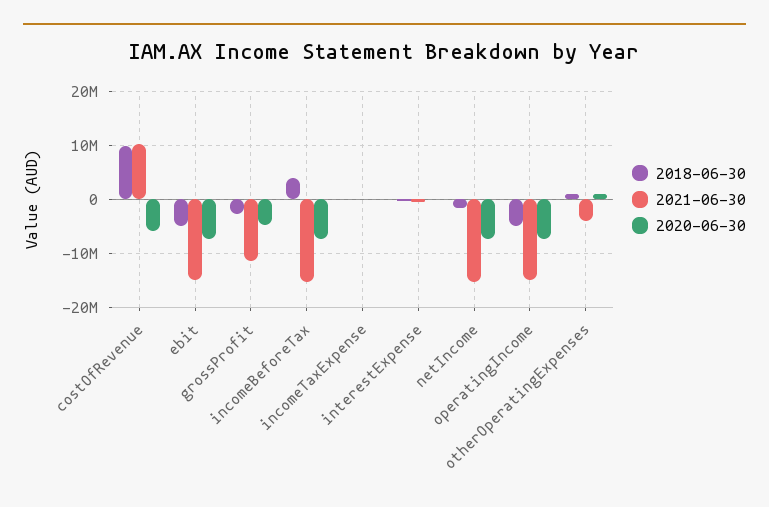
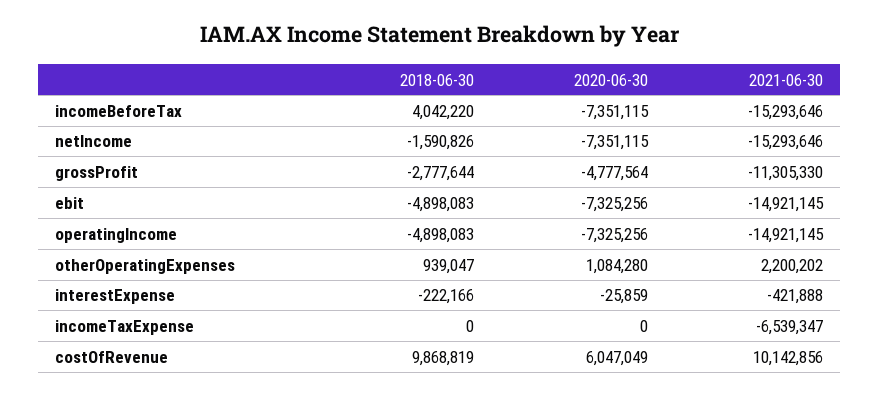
  {
    "2018-06-30": {
      "costOfRevenue": 9868819,
      "ebit": -4898083,
      "grossProfit": -2777644,
      "incomeBeforeTax": 4042220,
      "incomeTaxExpense": 0,
      "interestExpense": -222166,
      "netIncome": -1590826,
      "operatingIncome": -4898083,
      "otherOperatingExpenses": 939047
    },
    "2021-06-30": {
      "costOfRevenue": 10142856,
      "ebit": -14921145,
      "grossProfit": -11305330,
      "incomeBeforeTax": -15293646,
-     "incomeTaxExpense": 0,
+     "incomeTaxExpense": -6539347,
      "interestExpense": -421888,
      "netIncome": -15293646,
      "operatingIncome": -14921145,
-     "otherOperatingExpenses": -4000000
+     "otherOperatingExpenses": 2200202
    },
    "2020-06-30": {
-     "costOfRevenue": -6000000,
+     "costOfRevenue": 6047049,
      "ebit": -7325256,
      "grossProfit": -4777564,
      "incomeBeforeTax": -7351115,
      "incomeTaxExpense": 0,
      "interestExpense": -25859,
      "netIncome": -7351115,
      "operatingIncome": -7325256,
      "otherOperatingExpenses": 1084280
    }
  }

